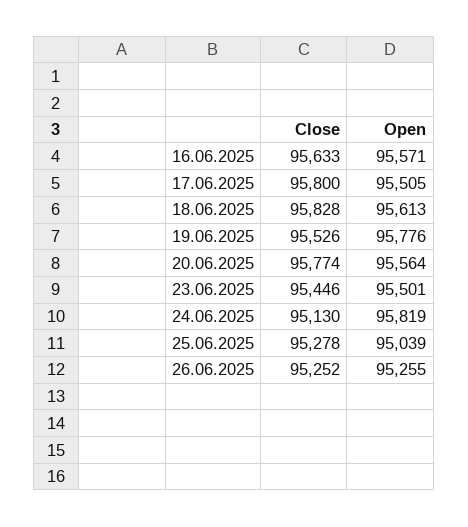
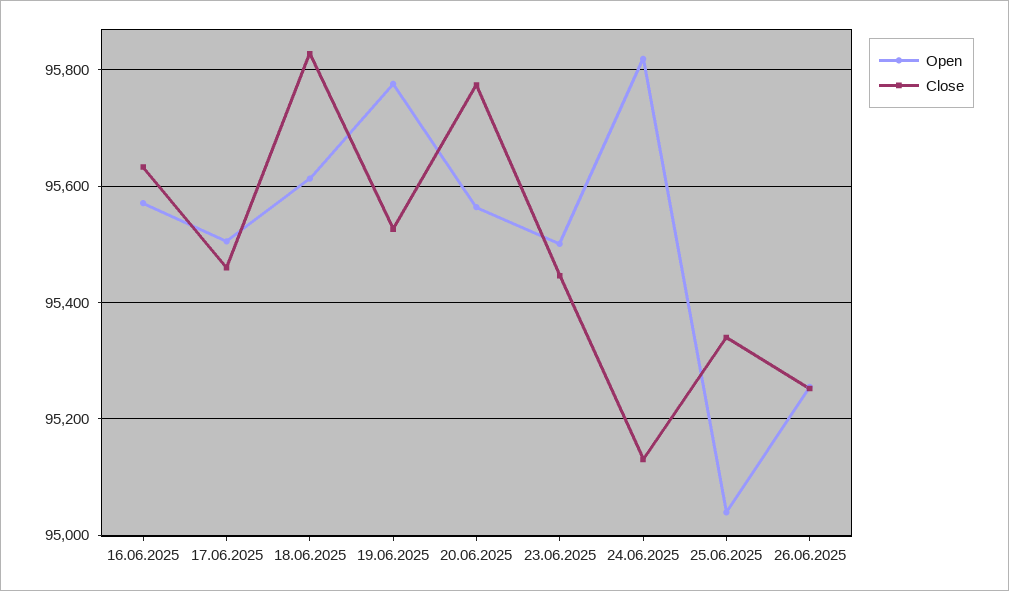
  {
    "Close": {
      "16.06.2025": 95633,
-     "17.06.2025": 95800,
+     "17.06.2025": 95460,
      "18.06.2025": 95828,
      "19.06.2025": 95526,
      "20.06.2025": 95774,
      "23.06.2025": 95446,
      "24.06.2025": 95130,
-     "25.06.2025": 95278,
+     "25.06.2025": 95340,
      "26.06.2025": 95252
    },
    "Open": {
      "16.06.2025": 95571,
      "17.06.2025": 95505,
      "18.06.2025": 95613,
      "19.06.2025": 95776,
      "20.06.2025": 95564,
      "23.06.2025": 95501,
      "24.06.2025": 95819,
      "25.06.2025": 95039,
      "26.06.2025": 95255
    }
  }

